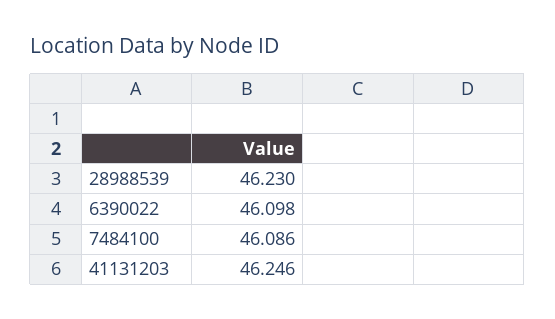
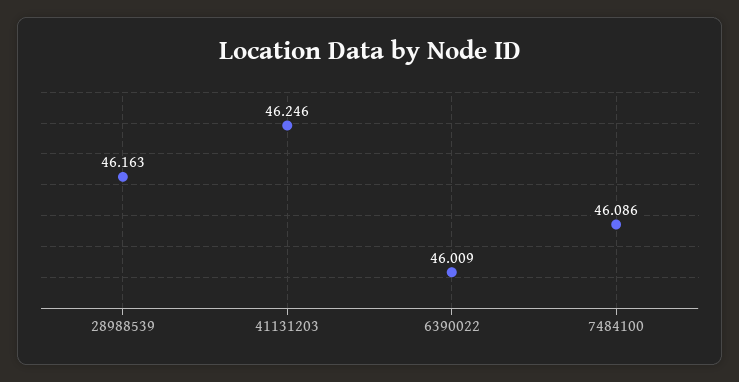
  {
-   "28988539": 46.23,
+   "28988539": 46.163,
-   "6390022": 46.098,
+   "6390022": 46.009,
    "7484100": 46.086,
    "41131203": 46.246
  }

